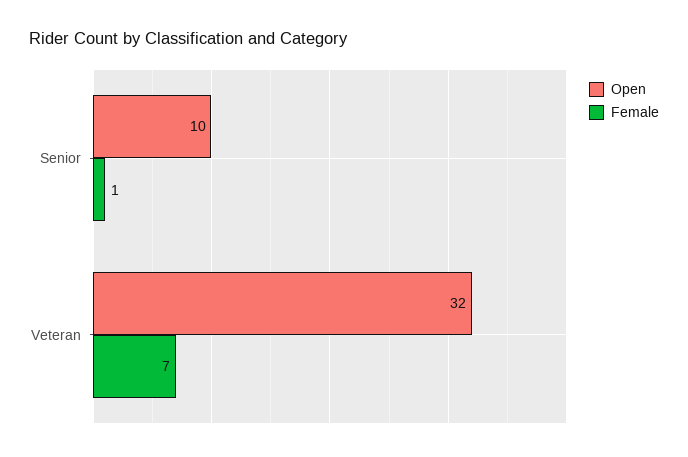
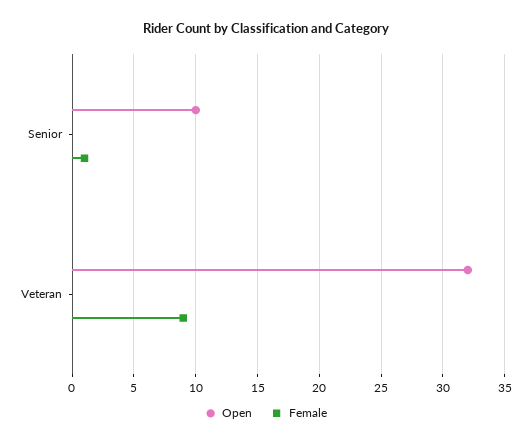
  {
    "Open": {
      "Senior": 10,
      "Veteran": 32
    },
    "Female": {
      "Senior": 1,
-     "Veteran": 7
+     "Veteran": 9
    }
  }

